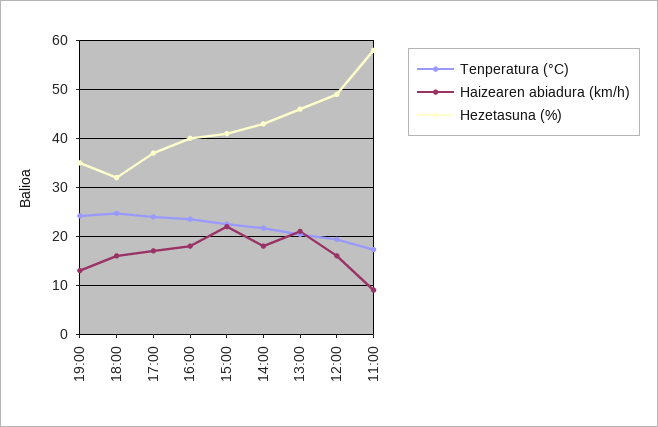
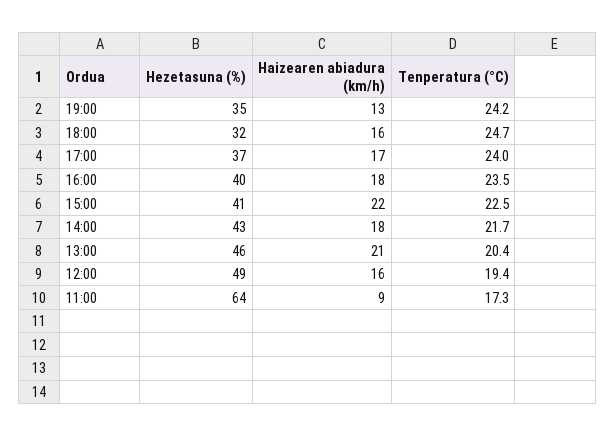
  {
    "Tenperatura (°C)": {
      "19:00": 24.2,
      "18:00": 24.7,
      "17:00": 24,
      "16:00": 23.5,
      "15:00": 22.5,
      "14:00": 21.7,
      "13:00": 20.4,
      "12:00": 19.4,
      "11:00": 17.3
    },
    "Haizearen abiadura (km/h)": {
      "19:00": 13,
      "18:00": 16,
      "17:00": 17,
      "16:00": 18,
      "15:00": 22,
      "14:00": 18,
      "13:00": 21,
      "12:00": 16,
      "11:00": 9
    },
    "Hezetasuna (%)": {
      "19:00": 35,
      "18:00": 32,
      "17:00": 37,
      "16:00": 40,
      "15:00": 41,
      "14:00": 43,
      "13:00": 46,
      "12:00": 49,
-     "11:00": 58
+     "11:00": 64
    }
  }

